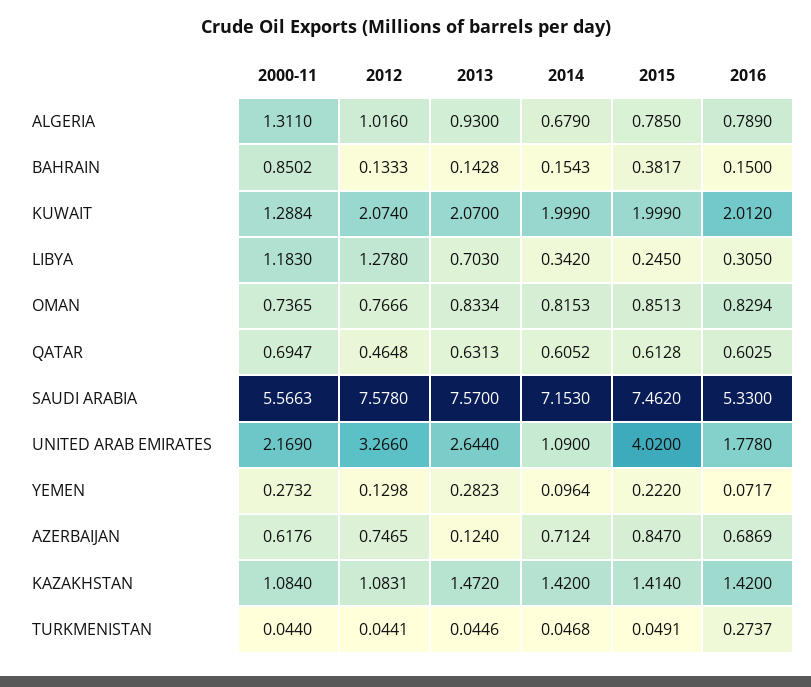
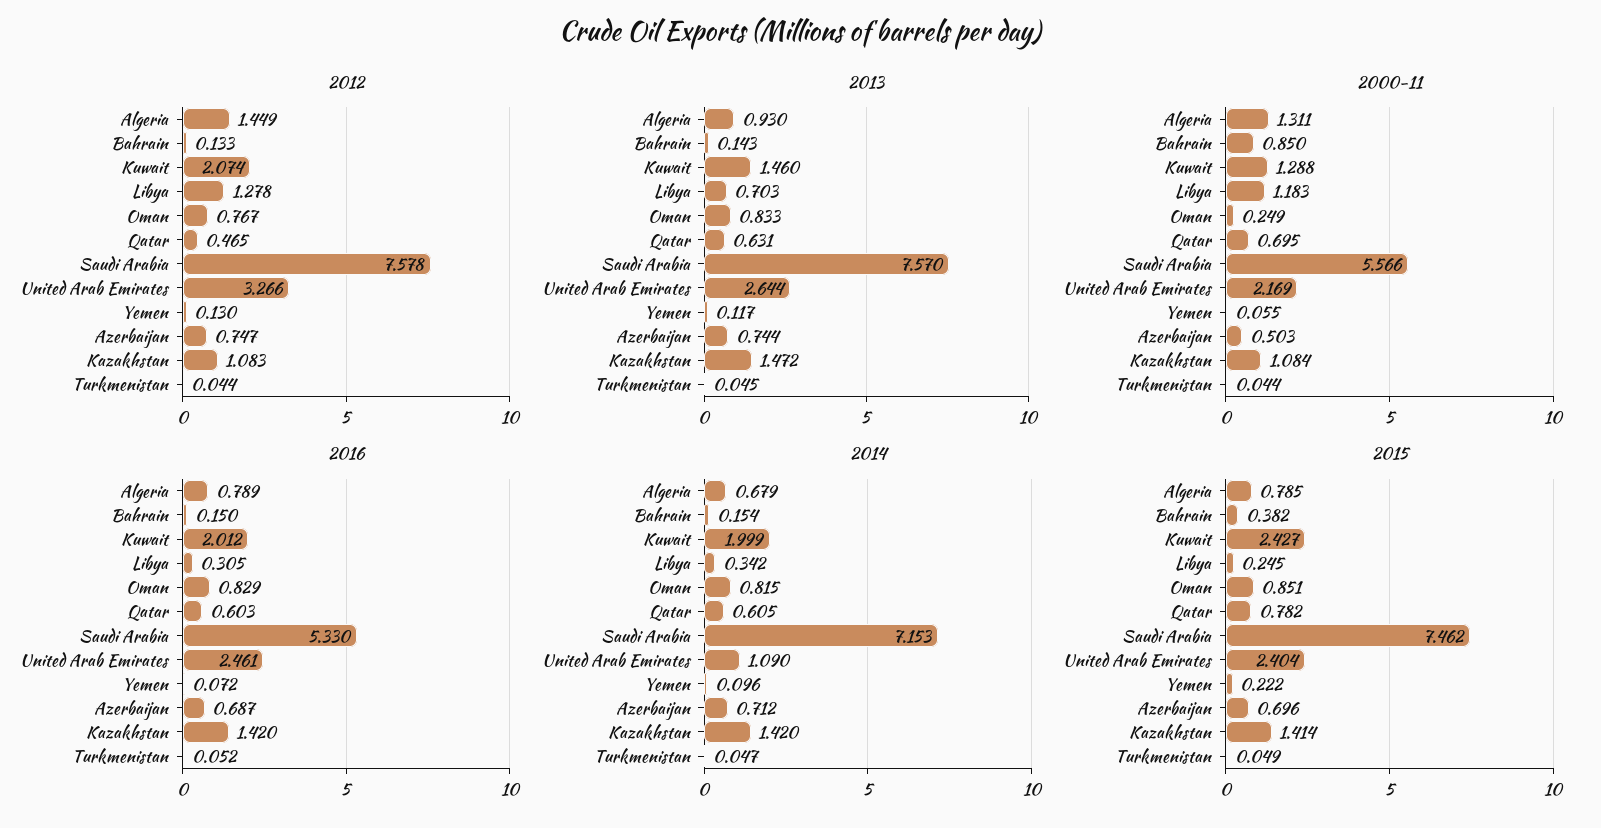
  {
    "2000-11": {
      "ALGERIA": 1.311,
      "BAHRAIN": 0.8502,
      "KUWAIT": 1.2884,
      "LIBYA": 1.183,
-     "OMAN": 0.7365,
+     "OMAN": 0.249,
      "QATAR": 0.6947,
      "SAUDI ARABIA": 5.5663,
      "UNITED ARAB EMIRATES": 2.169,
-     "YEMEN": 0.2732,
+     "YEMEN": 0.055,
-     "AZERBAIJAN": 0.6176,
+     "AZERBAIJAN": 0.503,
      "KAZAKHSTAN": 1.084,
      "TURKMENISTAN": 0.044
    },
    "2012": {
-     "ALGERIA": 1.016,
+     "ALGERIA": 1.449,
      "BAHRAIN": 0.1333,
      "KUWAIT": 2.074,
      "LIBYA": 1.278,
      "OMAN": 0.7666,
      "QATAR": 0.4648,
      "SAUDI ARABIA": 7.578,
      "UNITED ARAB EMIRATES": 3.266,
      "YEMEN": 0.1298,
      "AZERBAIJAN": 0.7465,
      "KAZAKHSTAN": 1.0831,
      "TURKMENISTAN": 0.0441
    },
    "2013": {
      "ALGERIA": 0.93,
      "BAHRAIN": 0.1428,
-     "KUWAIT": 2.07,
+     "KUWAIT": 1.46,
      "LIBYA": 0.703,
      "OMAN": 0.8334,
      "QATAR": 0.6313,
      "SAUDI ARABIA": 7.57,
      "UNITED ARAB EMIRATES": 2.644,
-     "YEMEN": 0.2823,
+     "YEMEN": 0.117,
-     "AZERBAIJAN": 0.124,
+     "AZERBAIJAN": 0.744,
      "KAZAKHSTAN": 1.472,
      "TURKMENISTAN": 0.0446
    },
    "2014": {
      "ALGERIA": 0.679,
      "BAHRAIN": 0.1543,
      "KUWAIT": 1.999,
      "LIBYA": 0.342,
      "OMAN": 0.8153,
      "QATAR": 0.6052,
      "SAUDI ARABIA": 7.153,
      "UNITED ARAB EMIRATES": 1.09,
      "YEMEN": 0.0964,
      "AZERBAIJAN": 0.7124,
      "KAZAKHSTAN": 1.42,
      "TURKMENISTAN": 0.0468
    },
    "2015": {
      "ALGERIA": 0.785,
      "BAHRAIN": 0.3817,
-     "KUWAIT": 1.999,
+     "KUWAIT": 2.427,
      "LIBYA": 0.245,
      "OMAN": 0.8513,
-     "QATAR": 0.6128,
+     "QATAR": 0.782,
      "SAUDI ARABIA": 7.462,
-     "UNITED ARAB EMIRATES": 4.02,
+     "UNITED ARAB EMIRATES": 2.404,
      "YEMEN": 0.222,
-     "AZERBAIJAN": 0.847,
+     "AZERBAIJAN": 0.696,
      "KAZAKHSTAN": 1.414,
      "TURKMENISTAN": 0.0491
    },
    "2016": {
      "ALGERIA": 0.789,
      "BAHRAIN": 0.15,
      "KUWAIT": 2.012,
      "LIBYA": 0.305,
      "OMAN": 0.8294,
      "QATAR": 0.6025,
      "SAUDI ARABIA": 5.33,
-     "UNITED ARAB EMIRATES": 1.778,
+     "UNITED ARAB EMIRATES": 2.461,
      "YEMEN": 0.0717,
      "AZERBAIJAN": 0.6869,
      "KAZAKHSTAN": 1.42,
-     "TURKMENISTAN": 0.2737
+     "TURKMENISTAN": 0.052
    }
  }

